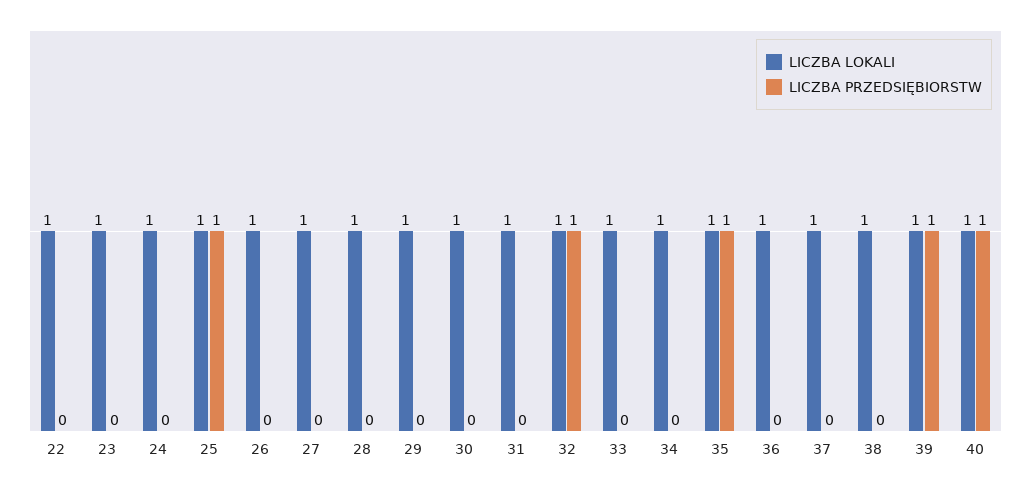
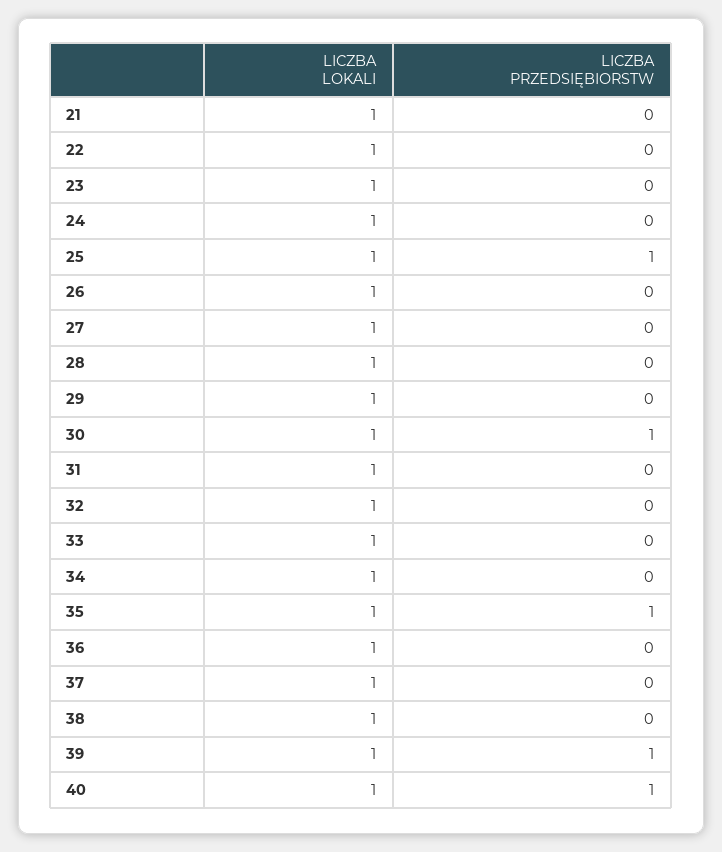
  {
    "LICZBA LOKALI": {
      "22": 1,
      "23": 1,
      "24": 1,
      "25": 1,
      "26": 1,
      "27": 1,
      "28": 1,
      "29": 1,
      "30": 1,
      "31": 1,
      "32": 1,
      "33": 1,
      "34": 1,
      "35": 1,
      "36": 1,
      "37": 1,
      "38": 1,
      "39": 1,
-     "40": 1
+     "40": 1,
+     "21": 1
    },
    "LICZBA PRZEDSIĘBIORSTW": {
      "22": 0,
      "23": 0,
      "24": 0,
      "25": 1,
      "26": 0,
      "27": 0,
      "28": 0,
      "29": 0,
-     "30": 0,
+     "30": 1,
      "31": 0,
-     "32": 1,
+     "32": 0,
      "33": 0,
      "34": 0,
      "35": 1,
      "36": 0,
      "37": 0,
      "38": 0,
      "39": 1,
-     "40": 1
+     "40": 1,
+     "21": 0
    }
  }

